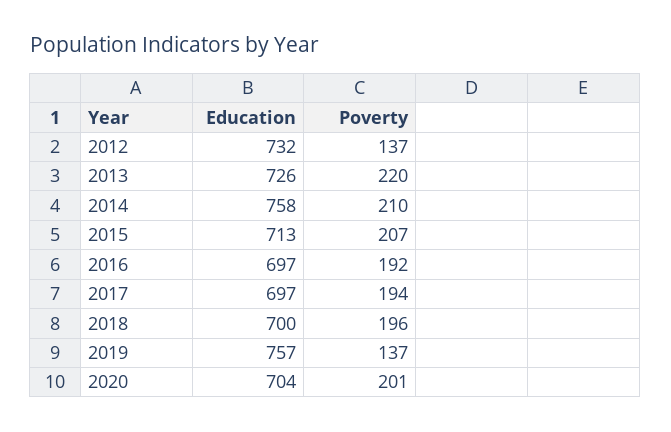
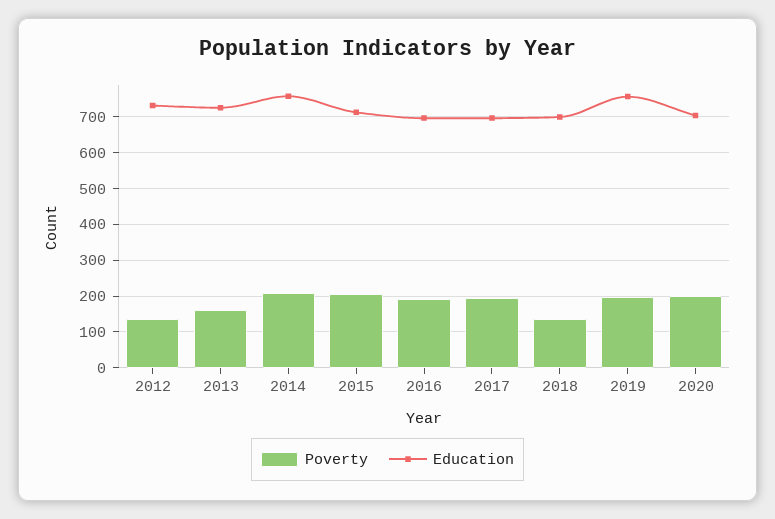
  {
    "Education": {
      "2012": 732,
      "2013": 726,
      "2014": 758,
      "2015": 713,
      "2016": 697,
      "2017": 697,
      "2018": 700,
      "2019": 757,
      "2020": 704
    },
    "Poverty": {
      "2012": 137,
-     "2013": 220,
+     "2013": 160,
      "2014": 210,
      "2015": 207,
      "2016": 192,
      "2017": 194,
-     "2018": 196,
+     "2018": 140,
-     "2019": 137,
+     "2019": 200,
      "2020": 201
    }
  }

